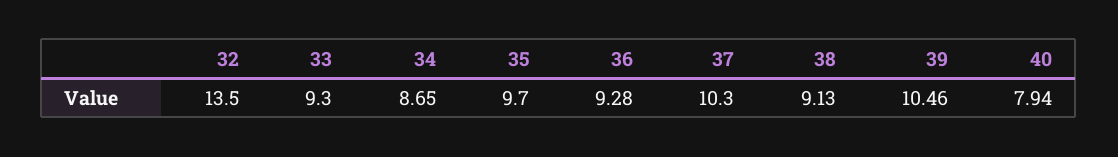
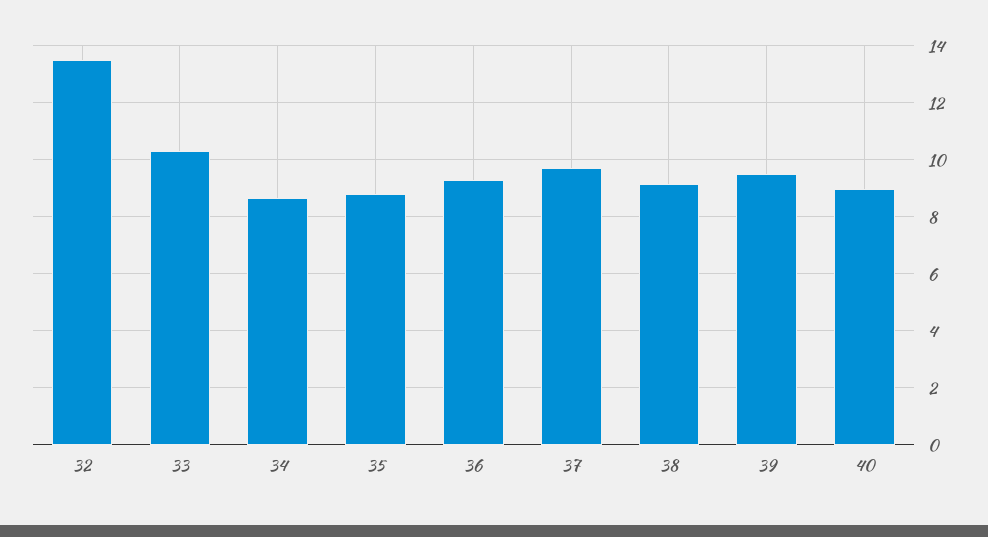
  {
    "32": 13.5,
-   "33": 9.3,
+   "33": 10.25,
    "34": 8.65,
-   "35": 9.7,
+   "35": 8.75,
    "36": 9.28,
-   "37": 10.3,
+   "37": 9.75,
    "38": 9.13,
-   "39": 10.46,
+   "39": 9.5,
-   "40": 7.94
+   "40": 9
  }

